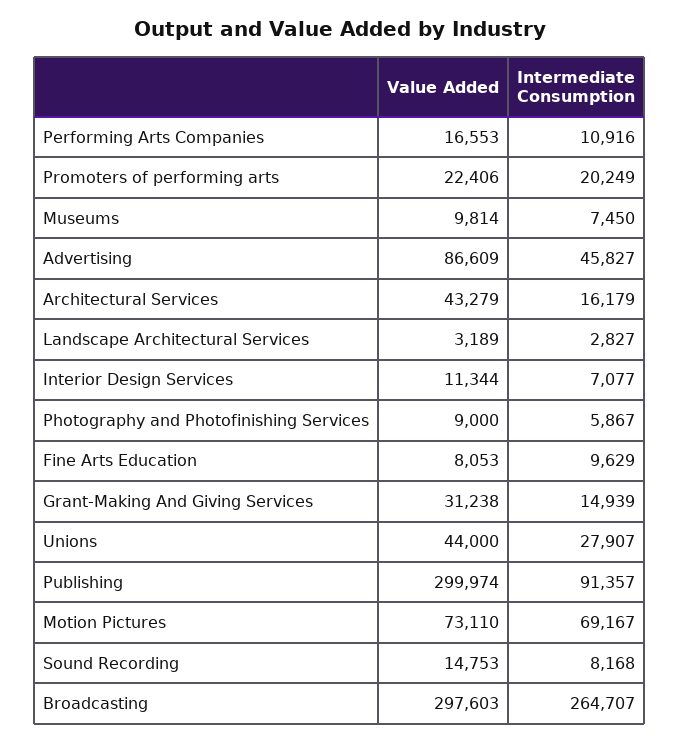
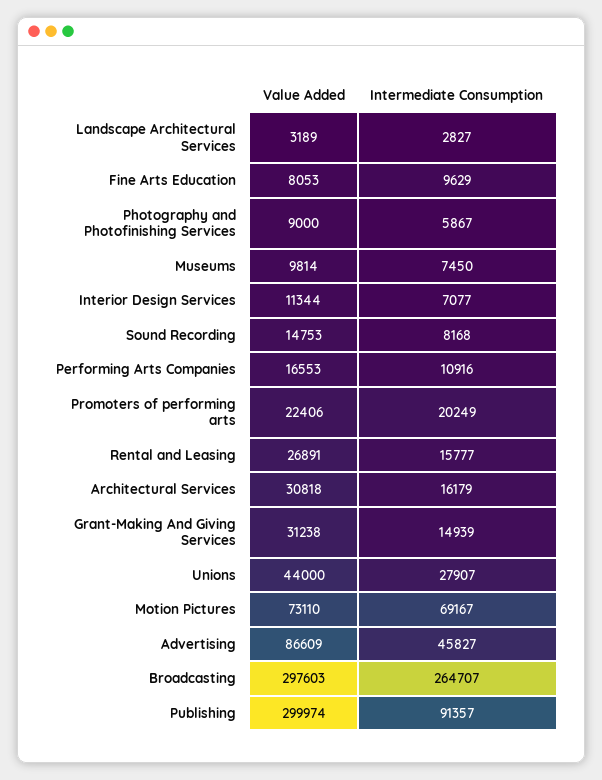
  {
    "Value Added": {
      "Performing Arts Companies": 16553,
      "Promoters of performing arts": 22406,
      "Museums": 9814,
      "Advertising": 86609,
-     "Architectural Services": 43279,
+     "Architectural Services": 30818,
      "Landscape Architectural Services": 3189,
      "Interior Design Services": 11344,
      "Photography and Photofinishing Services": 9000,
      "Fine Arts Education": 8053,
      "Grant-Making And Giving Services": 31238,
      "Unions": 44000,
      "Publishing": 299974,
      "Motion Pictures": 73110,
      "Sound Recording": 14753,
-     "Broadcasting": 297603
+     "Broadcasting": 297603,
+     "Rental and Leasing": 26891
    },
    "Intermediate Consumption": {
      "Performing Arts Companies": 10916,
      "Promoters of performing arts": 20249,
      "Museums": 7450,
      "Advertising": 45827,
      "Architectural Services": 16179,
      "Landscape Architectural Services": 2827,
      "Interior Design Services": 7077,
      "Photography and Photofinishing Services": 5867,
      "Fine Arts Education": 9629,
      "Grant-Making And Giving Services": 14939,
      "Unions": 27907,
      "Publishing": 91357,
      "Motion Pictures": 69167,
      "Sound Recording": 8168,
-     "Broadcasting": 264707
+     "Broadcasting": 264707,
+     "Rental and Leasing": 15777
    }
  }

